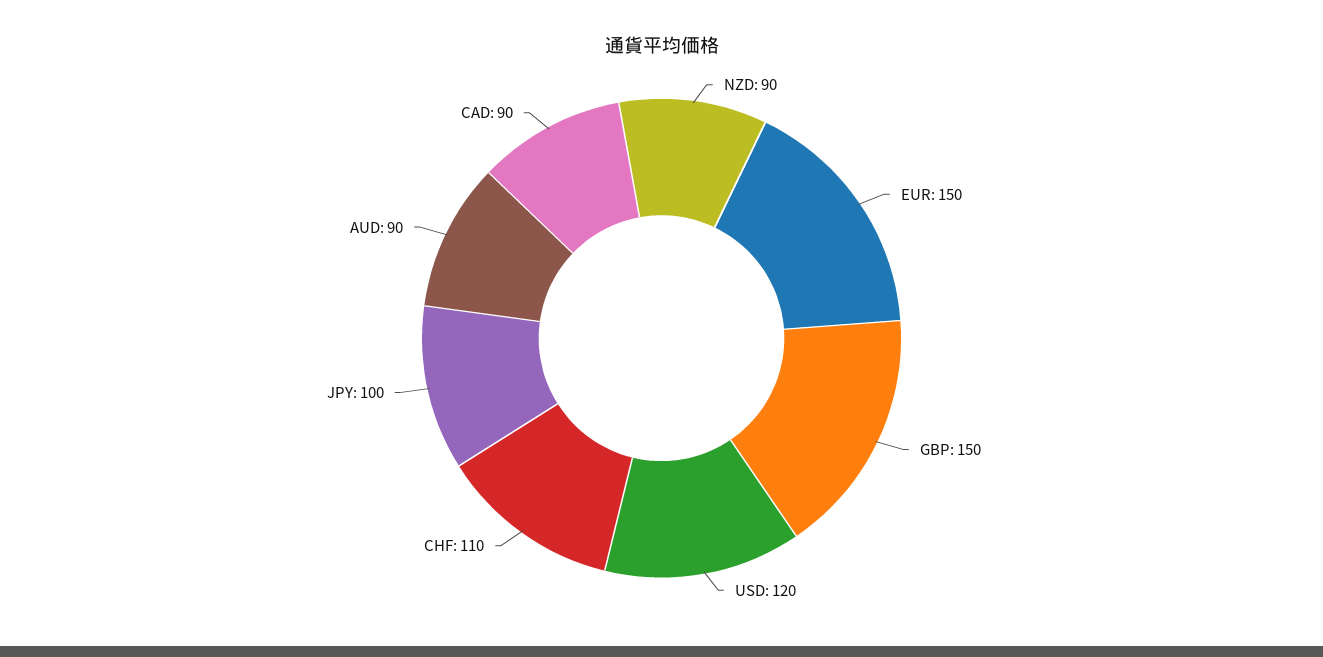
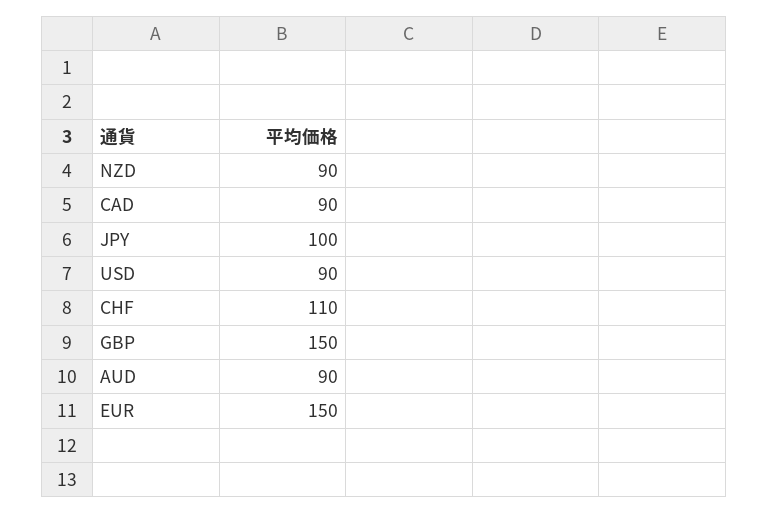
  {
    "NZD": 90,
    "EUR": 150,
    "GBP": 150,
-   "USD": 120,
+   "USD": 90,
    "CHF": 110,
    "JPY": 100,
    "AUD": 90,
    "CAD": 90
  }

